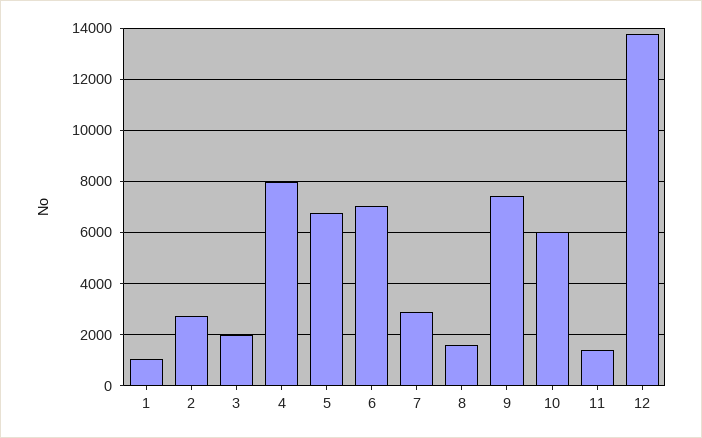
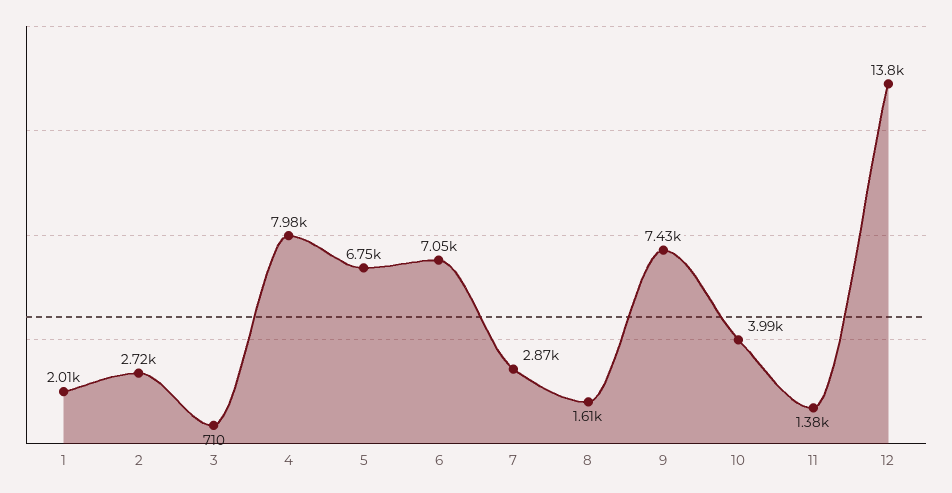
  {
-   "1": 1000,
+   "1": 2010,
    "2": 2720,
-   "3": 2000,
+   "3": 710,
    "4": 7980,
    "5": 6750,
    "6": 7050,
    "7": 2870,
    "8": 1610,
    "9": 7430,
-   "10": 6000,
+   "10": 3990,
    "11": 1380,
    "12": 13800
  }

